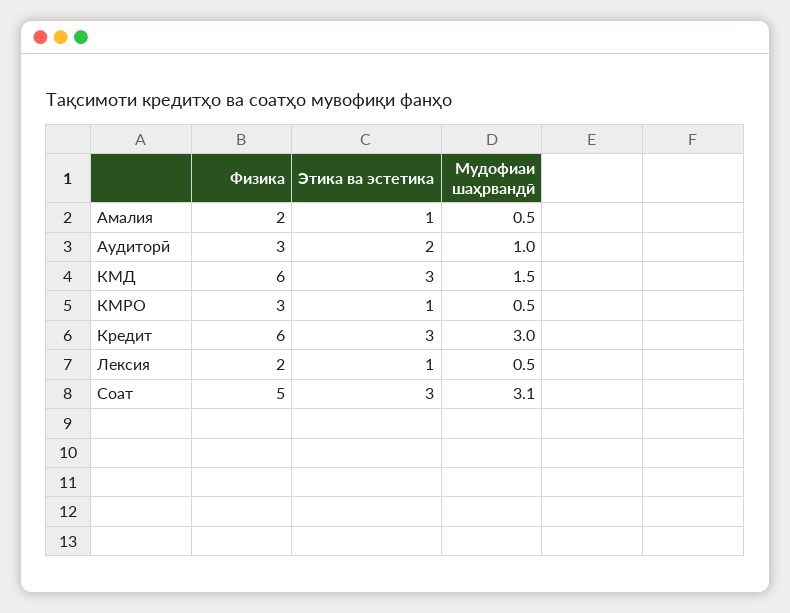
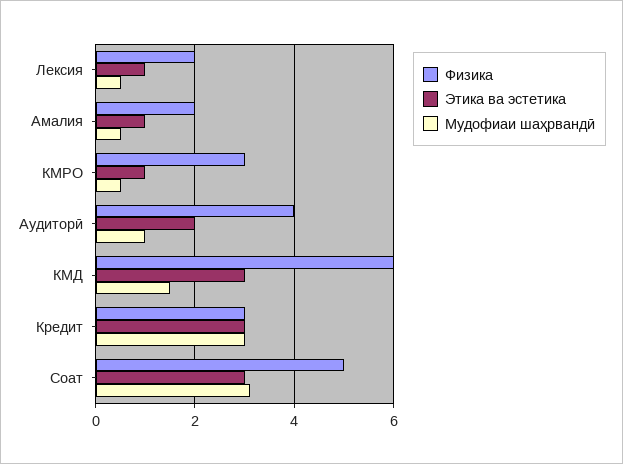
  {
    "Физика": {
      "Амалия": 2,
-     "Аудиторӣ": 3,
+     "Аудиторӣ": 4,
      "КМД": 6,
      "КМРО": 3,
-     "Кредит": 6,
+     "Кредит": 3,
      "Лексия": 2,
      "Соат": 5
    },
    "Этика ва эстетика": {
      "Амалия": 1,
      "Аудиторӣ": 2,
      "КМД": 3,
      "КМРО": 1,
      "Кредит": 3,
      "Лексия": 1,
      "Соат": 3
    },
    "Мудофиаи шаҳрвандӣ": {
      "Амалия": 0.5,
      "Аудиторӣ": 1,
      "КМД": 1.5,
      "КМРО": 0.5,
      "Кредит": 3,
      "Лексия": 0.5,
      "Соат": 3.1
    }
  }

